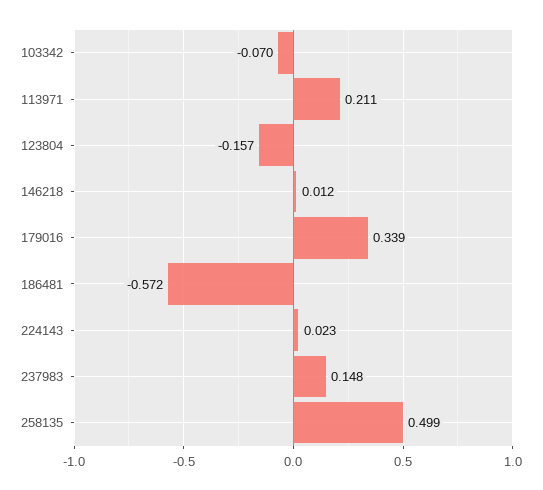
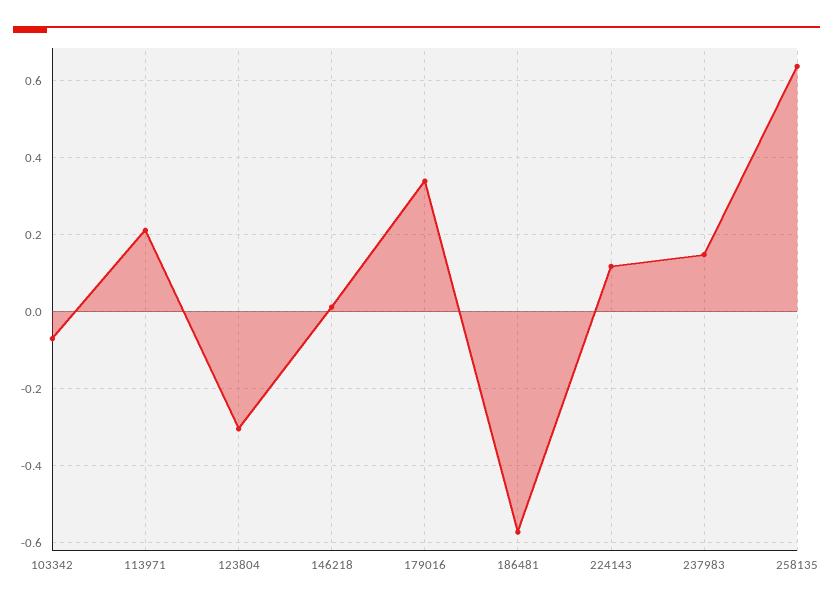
  {
    "103342": -0.07,
    "113971": 0.211,
-   "123804": -0.157,
+   "123804": -0.3,
    "146218": 0.012,
    "179016": 0.339,
    "186481": -0.572,
-   "224143": 0.023,
+   "224143": 0.12,
    "237983": 0.148,
-   "258135": 0.499
+   "258135": 0.64
  }

